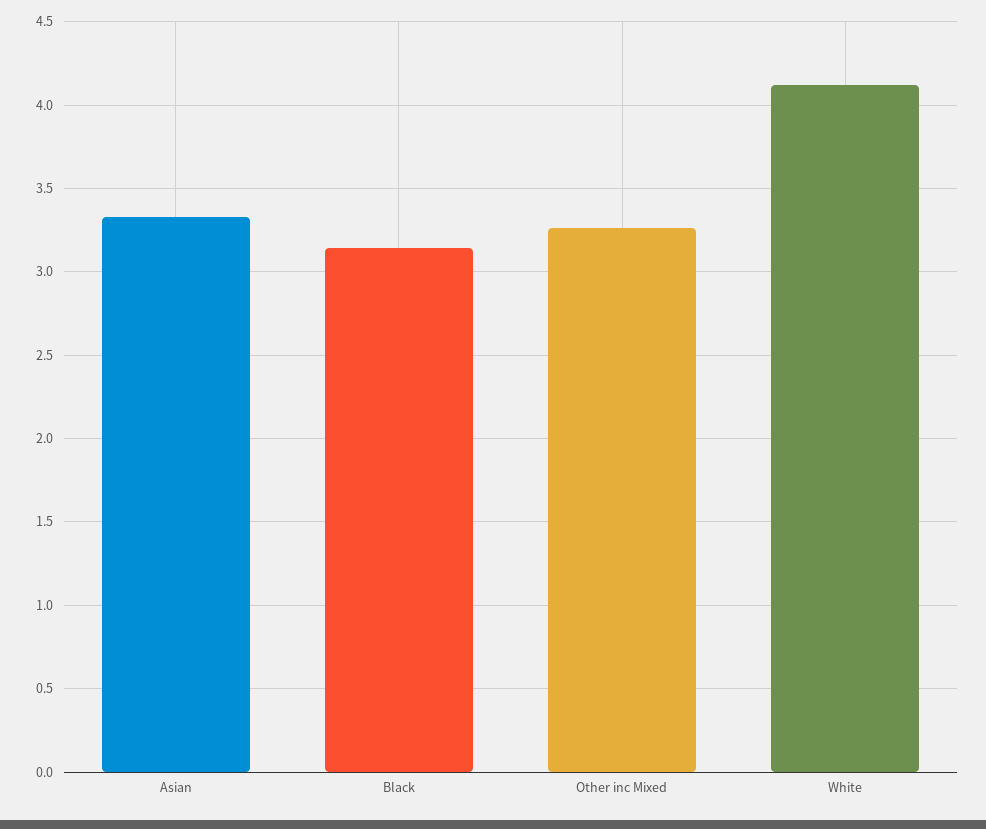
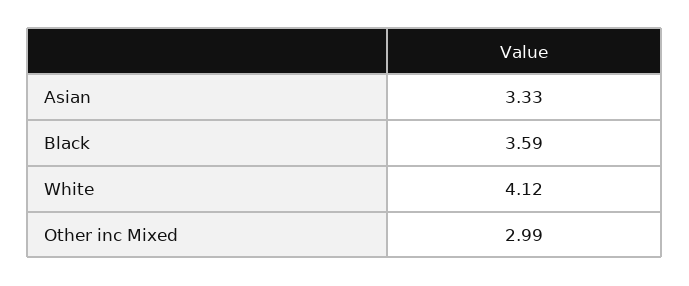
  {
    "Asian": 3.33,
-   "Black": 3.15,
+   "Black": 3.59,
-   "Other inc Mixed": 3.25,
+   "Other inc Mixed": 2.99,
    "White": 4.12
  }

